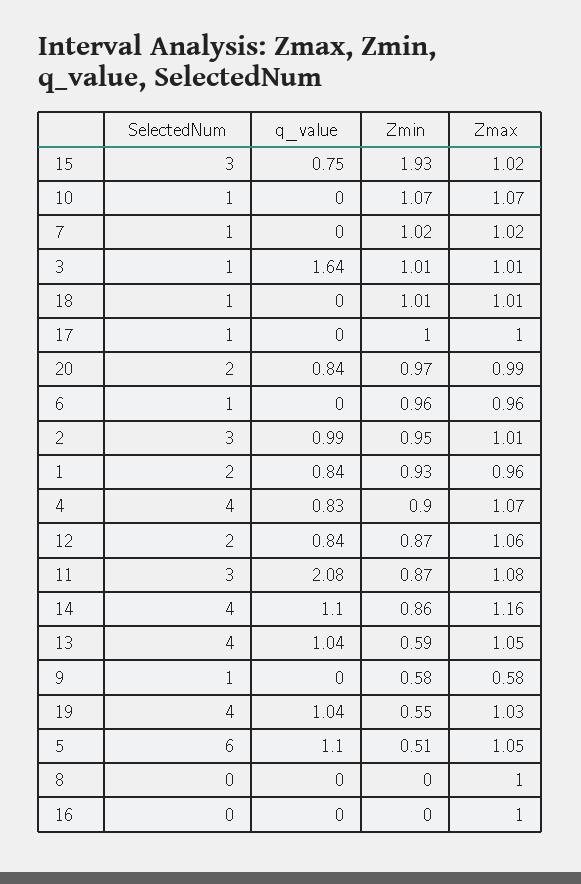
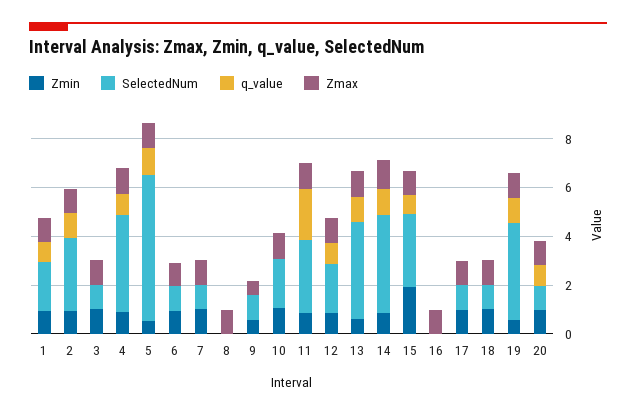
  {
    "SelectedNum": {
      "15": 3,
-     "10": 1,
+     "10": 2,
      "7": 1,
      "3": 1,
      "18": 1,
      "17": 1,
-     "20": 2,
+     "20": 1,
      "6": 1,
      "2": 3,
      "1": 2,
      "4": 4,
      "12": 2,
      "11": 3,
      "14": 4,
      "13": 4,
      "9": 1,
      "19": 4,
      "5": 6,
      "8": 0,
      "16": 0
    },
    "q_value": {
      "15": 0.75,
      "10": 0,
      "7": 0,
-     "3": 1.64,
+     "3": 0,
      "18": 0,
      "17": 0,
      "20": 0.84,
      "6": 0,
      "2": 0.99,
      "1": 0.84,
      "4": 0.83,
      "12": 0.84,
      "11": 2.08,
      "14": 1.1,
      "13": 1.04,
      "9": 0,
      "19": 1.04,
      "5": 1.1,
      "8": 0,
      "16": 0
    },
    "Zmin": {
      "15": 1.93,
      "10": 1.07,
      "7": 1.02,
      "3": 1.01,
      "18": 1.01,
      "17": 1,
      "20": 0.97,
      "6": 0.96,
      "2": 0.95,
      "1": 0.93,
      "4": 0.9,
      "12": 0.87,
      "11": 0.87,
      "14": 0.86,
      "13": 0.59,
      "9": 0.58,
      "19": 0.55,
      "5": 0.51,
      "8": 0,
      "16": 0
    },
    "Zmax": {
      "15": 1.02,
      "10": 1.07,
      "7": 1.02,
      "3": 1.01,
      "18": 1.01,
      "17": 1,
      "20": 0.99,
      "6": 0.96,
      "2": 1.01,
      "1": 0.96,
      "4": 1.07,
      "12": 1.06,
      "11": 1.08,
      "14": 1.16,
      "13": 1.05,
      "9": 0.58,
      "19": 1.03,
      "5": 1.05,
      "8": 1,
      "16": 1
    }
  }

